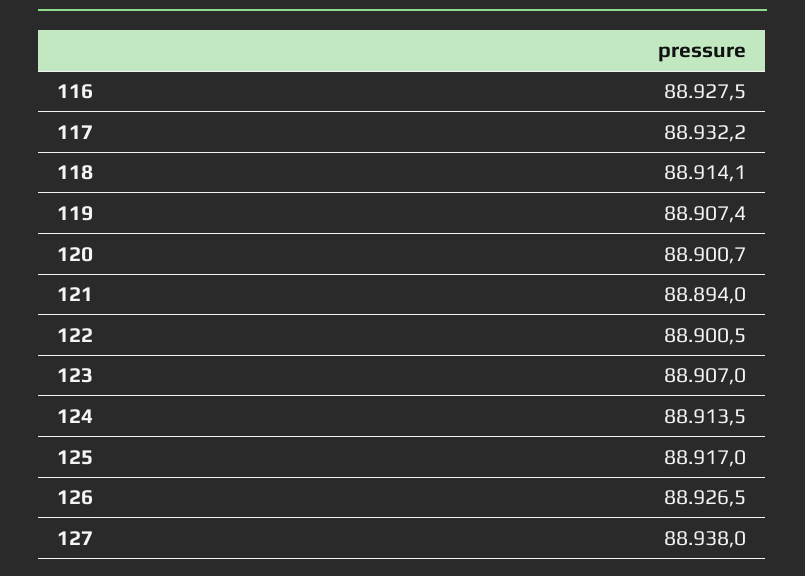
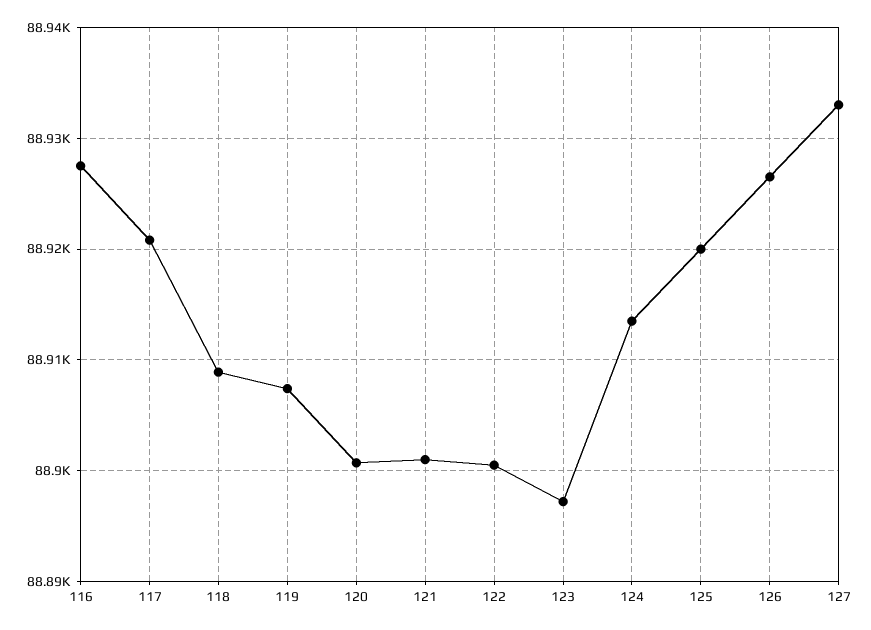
  {
    "116": 88927.5,
-   "117": 88932.2,
+   "117": 88921,
-   "118": 88914.1,
+   "118": 88909,
    "119": 88907.4,
    "120": 88900.7,
-   "121": 88894,
+   "121": 88901,
    "122": 88900.5,
-   "123": 88907,
+   "123": 88897,
    "124": 88913.5,
-   "125": 88917,
+   "125": 88920,
    "126": 88926.5,
-   "127": 88938
+   "127": 88933
  }

